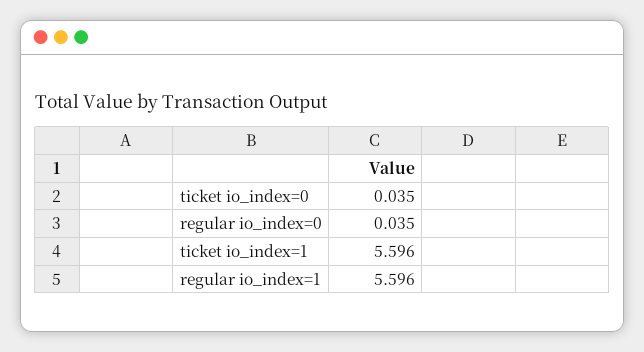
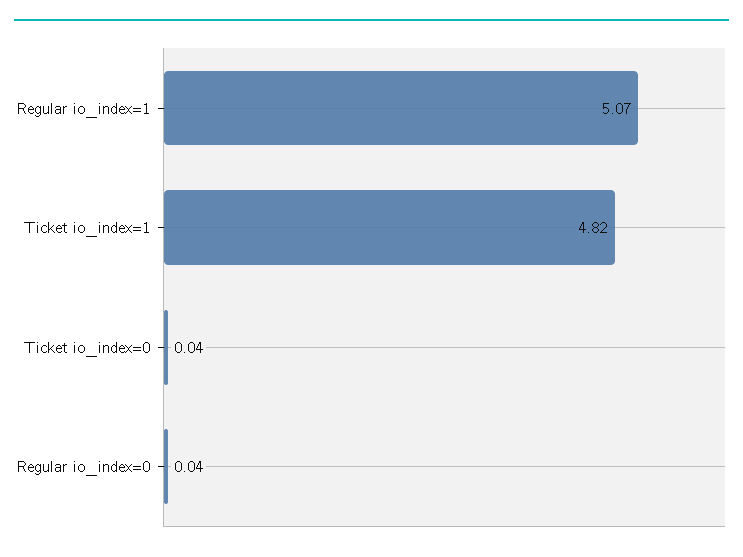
  {
    "ticket io_index=0": 0.035,
    "regular io_index=0": 0.035,
-   "ticket io_index=1": 5.596,
+   "ticket io_index=1": 4.82,
-   "regular io_index=1": 5.596
+   "regular io_index=1": 5.07
  }

